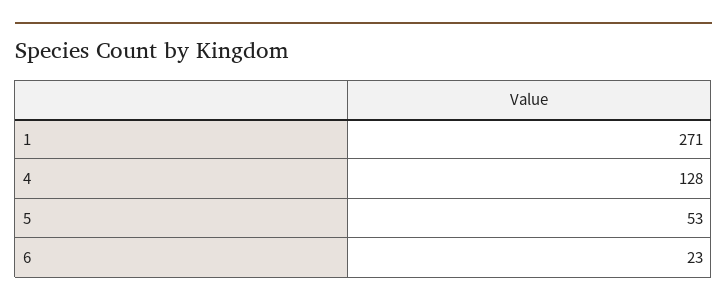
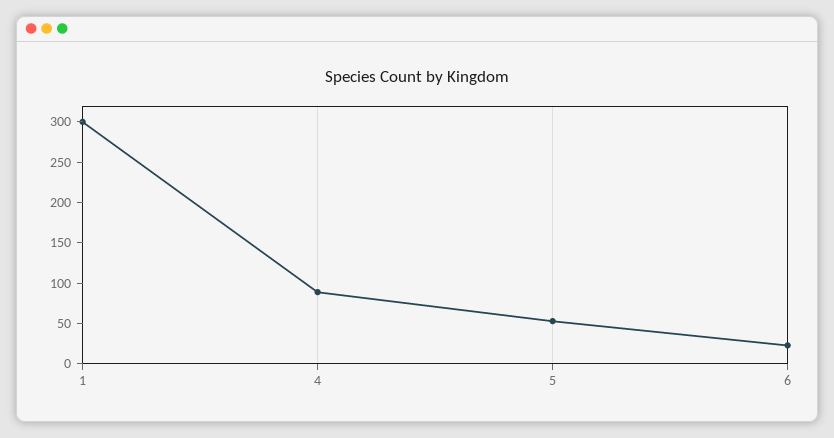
  {
-   "1": 271,
+   "1": 300,
-   "4": 128,
+   "4": 90,
    "5": 53,
    "6": 23
  }

